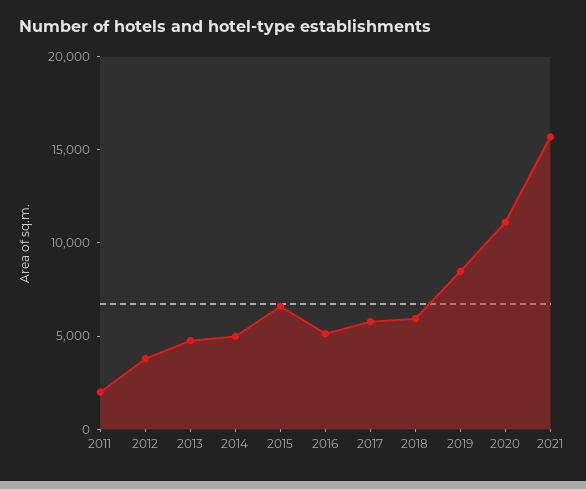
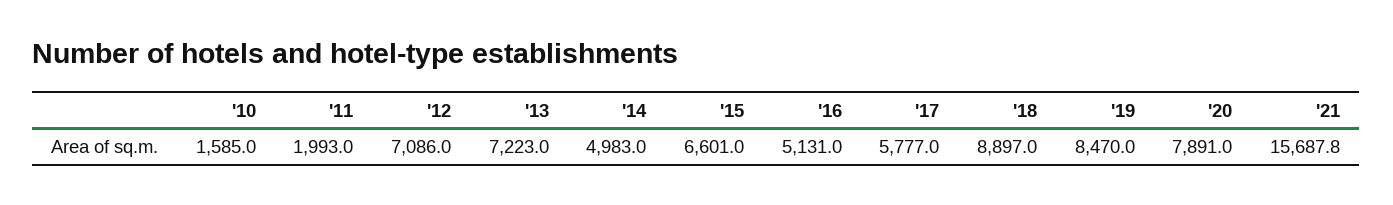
  {
    "2011": 1993,
-   "2012": 4000,
+   "2012": 7086,
-   "2013": 5000,
+   "2013": 7223,
    "2014": 4983,
    "2015": 6601,
    "2016": 5131,
    "2017": 5777,
-   "2018": 6000,
+   "2018": 8897,
    "2019": 8470,
-   "2020": 11000,
+   "2020": 7891,
-   "2021": 15687.8
+   "2021": 15687.8,
+   "'10": 1585
  }

